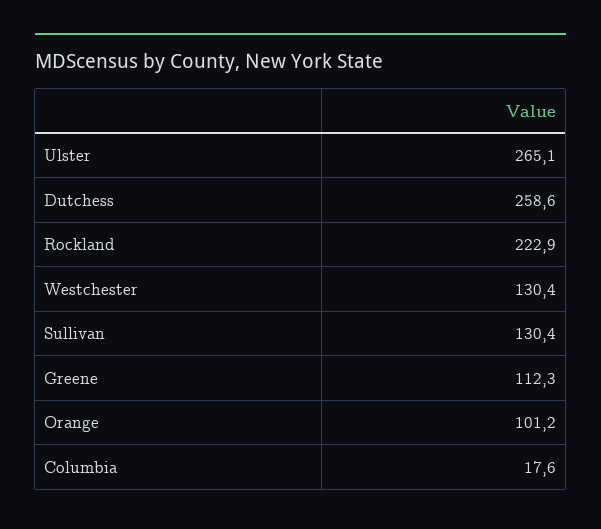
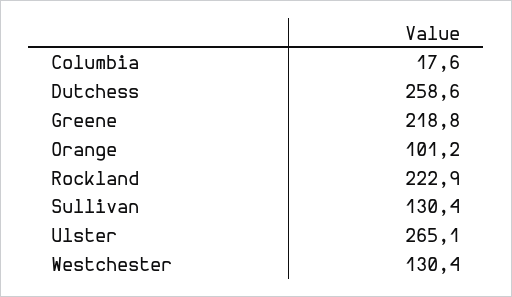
  {
    "Ulster": 265.1,
    "Dutchess": 258.6,
    "Rockland": 222.9,
    "Westchester": 130.4,
    "Sullivan": 130.4,
-   "Greene": 112.3,
+   "Greene": 218.8,
    "Orange": 101.2,
    "Columbia": 17.6
  }

